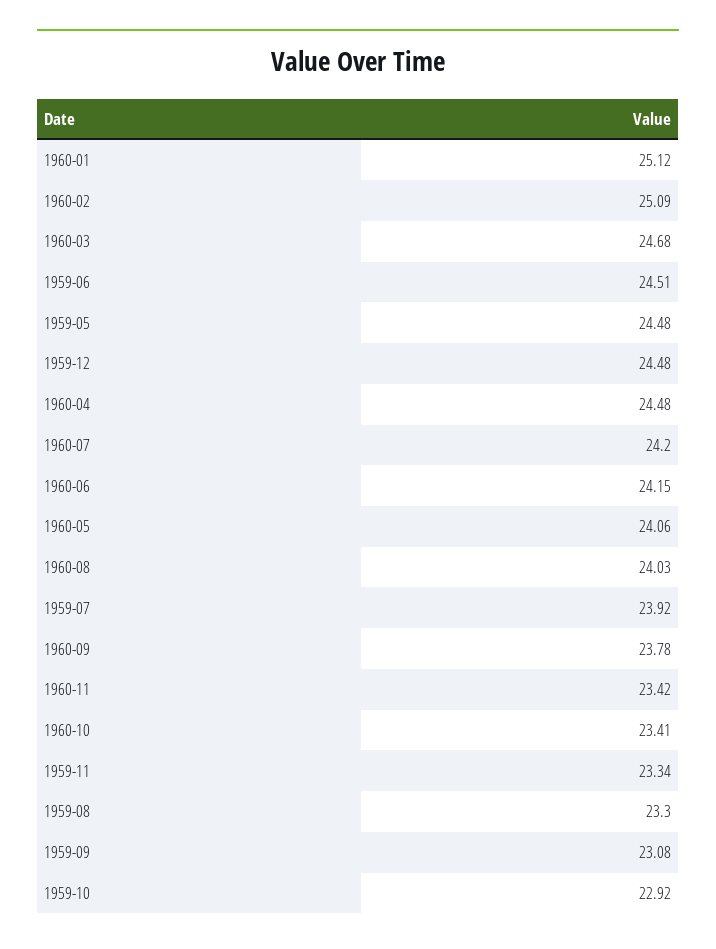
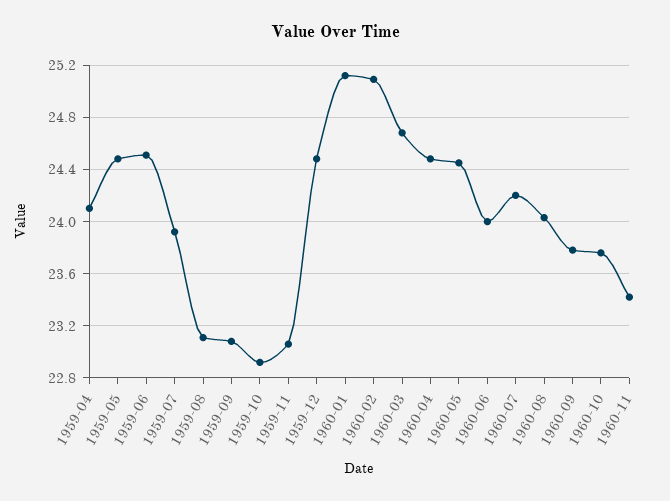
  {
    "1960-01": 25.12,
    "1960-02": 25.09,
    "1960-03": 24.68,
    "1959-06": 24.51,
    "1959-05": 24.48,
    "1959-12": 24.48,
    "1960-04": 24.48,
    "1960-07": 24.2,
-   "1960-06": 24.15,
+   "1960-06": 24,
-   "1960-05": 24.06,
+   "1960-05": 24.45,
    "1960-08": 24.03,
    "1959-07": 23.92,
    "1960-09": 23.78,
    "1960-11": 23.42,
-   "1960-10": 23.41,
+   "1960-10": 23.75,
-   "1959-11": 23.34,
+   "1959-11": 23.05,
-   "1959-08": 23.3,
+   "1959-08": 23.1,
    "1959-09": 23.08,
-   "1959-10": 22.92
+   "1959-10": 22.92,
+   "1959-04": 24.1
  }

